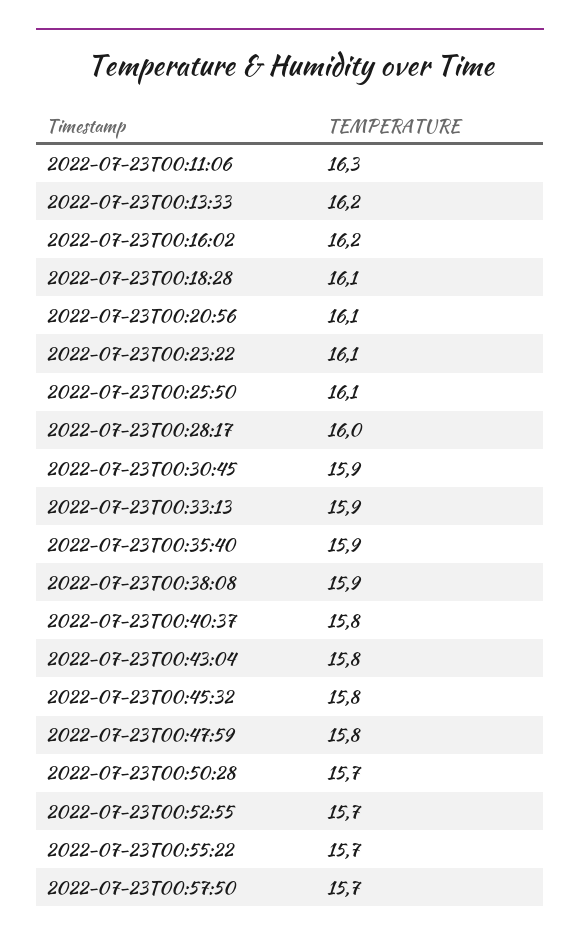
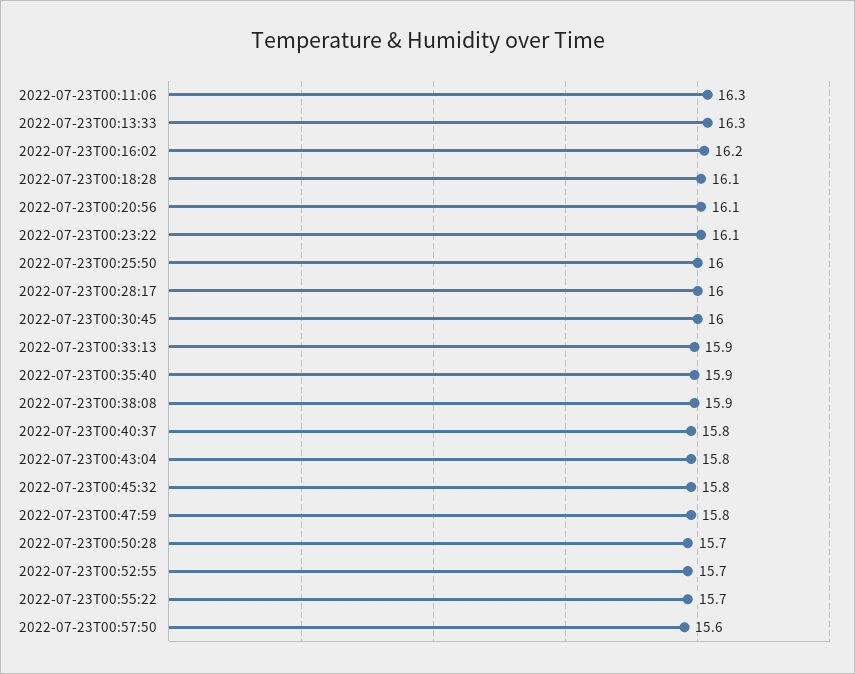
  {
    "2022-07-23T00:11:06": 16.3,
-   "2022-07-23T00:13:33": 16.2,
+   "2022-07-23T00:13:33": 16.3,
    "2022-07-23T00:16:02": 16.2,
    "2022-07-23T00:18:28": 16.1,
    "2022-07-23T00:20:56": 16.1,
    "2022-07-23T00:23:22": 16.1,
-   "2022-07-23T00:25:50": 16.1,
+   "2022-07-23T00:25:50": 16,
    "2022-07-23T00:28:17": 16,
-   "2022-07-23T00:30:45": 15.9,
+   "2022-07-23T00:30:45": 16,
    "2022-07-23T00:33:13": 15.9,
    "2022-07-23T00:35:40": 15.9,
    "2022-07-23T00:38:08": 15.9,
    "2022-07-23T00:40:37": 15.8,
    "2022-07-23T00:43:04": 15.8,
    "2022-07-23T00:45:32": 15.8,
    "2022-07-23T00:47:59": 15.8,
    "2022-07-23T00:50:28": 15.7,
    "2022-07-23T00:52:55": 15.7,
    "2022-07-23T00:55:22": 15.7,
-   "2022-07-23T00:57:50": 15.7
+   "2022-07-23T00:57:50": 15.6
  }

